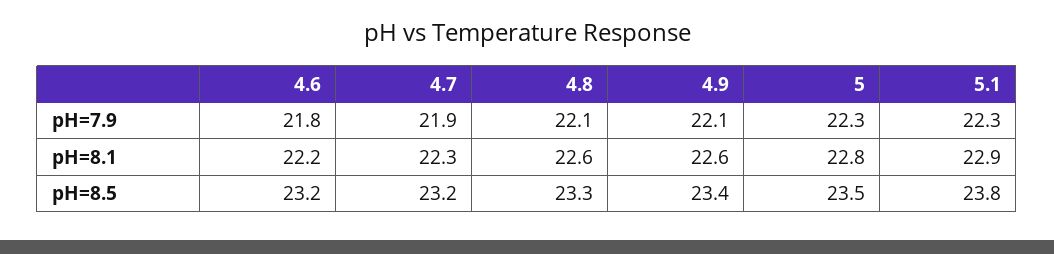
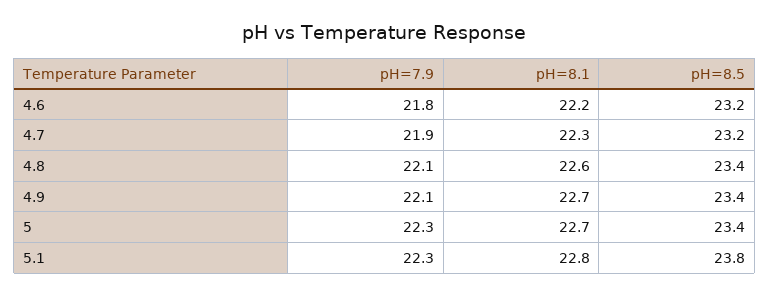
  {
    "4.6": {
      "pH=7.9": 21.8,
      "pH=8.1": 22.2,
      "pH=8.5": 23.2
    },
    "4.7": {
      "pH=7.9": 21.9,
      "pH=8.1": 22.3,
      "pH=8.5": 23.2
    },
    "4.8": {
      "pH=7.9": 22.1,
      "pH=8.1": 22.6,
-     "pH=8.5": 23.3
+     "pH=8.5": 23.4
    },
    "4.9": {
      "pH=7.9": 22.1,
-     "pH=8.1": 22.6,
+     "pH=8.1": 22.7,
      "pH=8.5": 23.4
    },
    "5": {
      "pH=7.9": 22.3,
-     "pH=8.1": 22.8,
+     "pH=8.1": 22.7,
-     "pH=8.5": 23.5
+     "pH=8.5": 23.4
    },
    "5.1": {
      "pH=7.9": 22.3,
-     "pH=8.1": 22.9,
+     "pH=8.1": 22.8,
      "pH=8.5": 23.8
    }
  }

